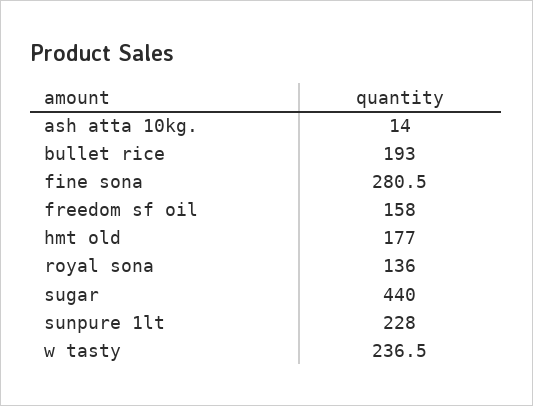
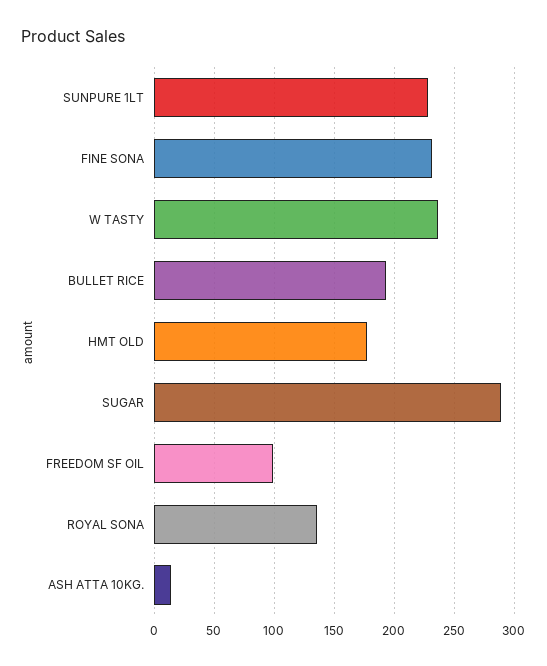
  {
    "ash atta 10kg.": 14,
    "bullet rice": 193,
-   "fine sona": 280.5,
+   "fine sona": 230,
-   "freedom sf oil": 158,
+   "freedom sf oil": 100,
    "hmt old": 177,
    "royal sona": 136,
-   "sugar": 440,
+   "sugar": 290,
    "sunpure 1lt": 228,
    "w tasty": 236.5
  }

